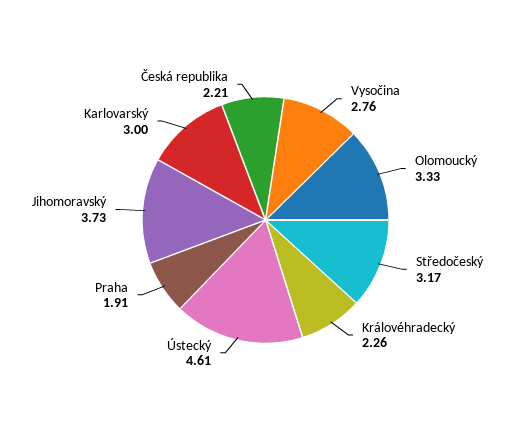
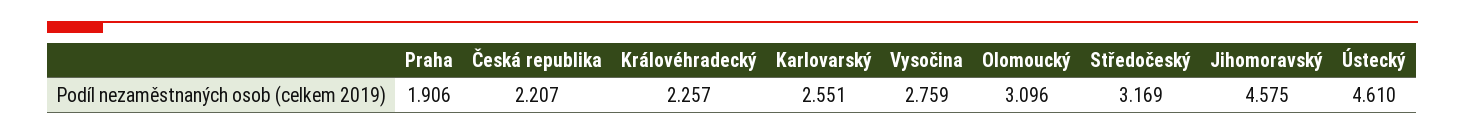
  {
    "Vysočina": 2.759,
-   "Olomoucký": 3.33,
+   "Olomoucký": 3.096,
    "Středočeský": 3.169,
    "Královéhradecký": 2.257,
    "Ústecký": 4.61,
    "Praha": 1.906,
-   "Jihomoravský": 3.73,
+   "Jihomoravský": 4.575,
-   "Karlovarský": 3,
+   "Karlovarský": 2.551,
    "Česká republika": 2.207
  }

